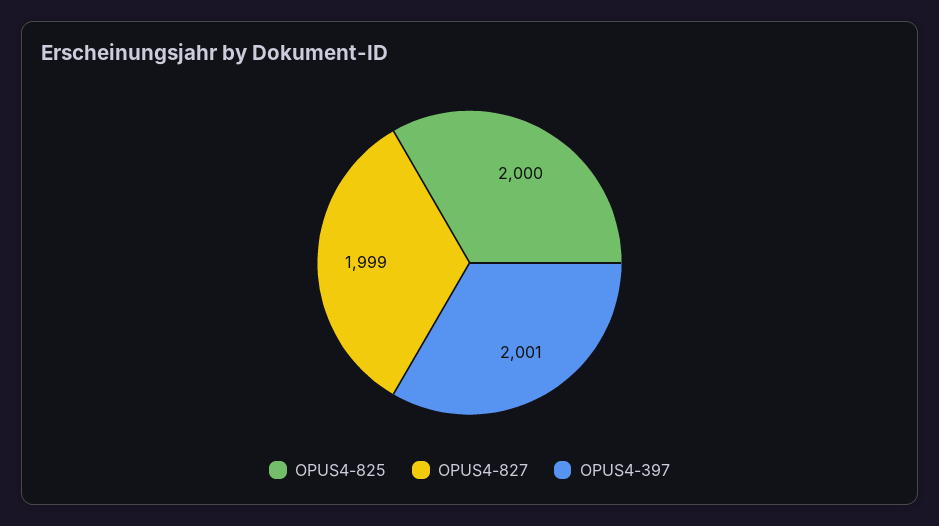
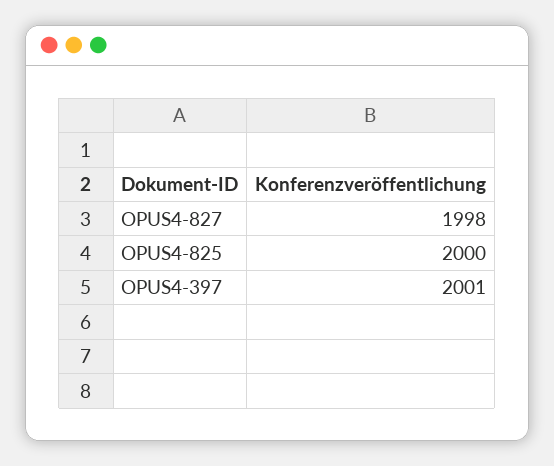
  {
    "OPUS4-825": 2000,
-   "OPUS4-827": 1999,
+   "OPUS4-827": 1998,
    "OPUS4-397": 2001
  }

